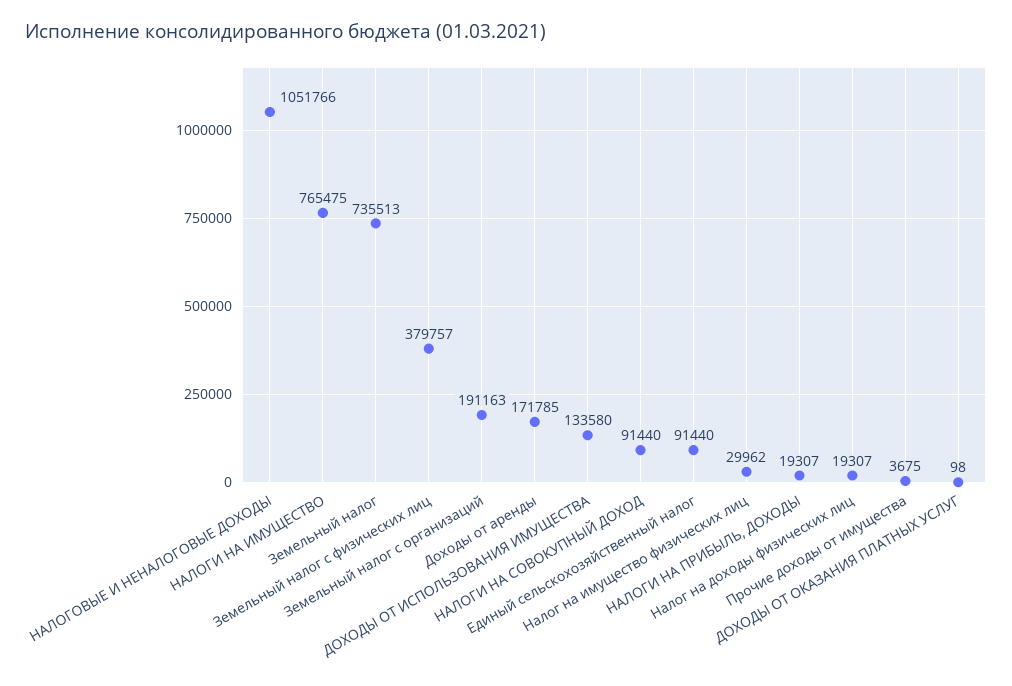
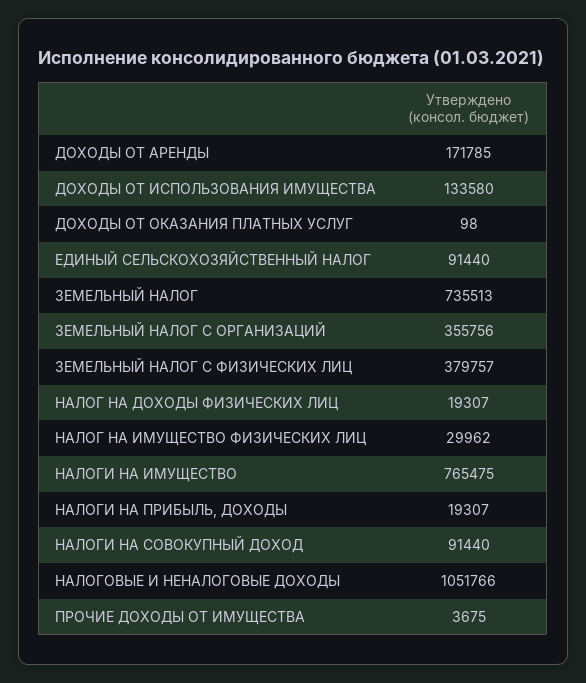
  {
    "НАЛОГОВЫЕ И НЕНАЛОГОВЫЕ ДОХОДЫ": 1051766,
    "НАЛОГИ НА ИМУЩЕСТВО": 765475,
    "Земельный налог": 735513,
    "Земельный налог с физических лиц": 379757,
-   "Земельный налог с организаций": 191163,
+   "Земельный налог с организаций": 355756,
    "Доходы от аренды": 171785,
    "ДОХОДЫ ОТ ИСПОЛЬЗОВАНИЯ ИМУЩЕСТВА": 133580,
    "НАЛОГИ НА СОВОКУПНЫЙ ДОХОД": 91440,
    "Единый сельскохозяйственный налог": 91440,
    "Налог на имущество физических лиц": 29962,
    "НАЛОГИ НА ПРИБЫЛЬ, ДОХОДЫ": 19307,
    "Налог на доходы физических лиц": 19307,
    "Прочие доходы от имущества": 3675,
    "ДОХОДЫ ОТ ОКАЗАНИЯ ПЛАТНЫХ УСЛУГ": 98
  }

